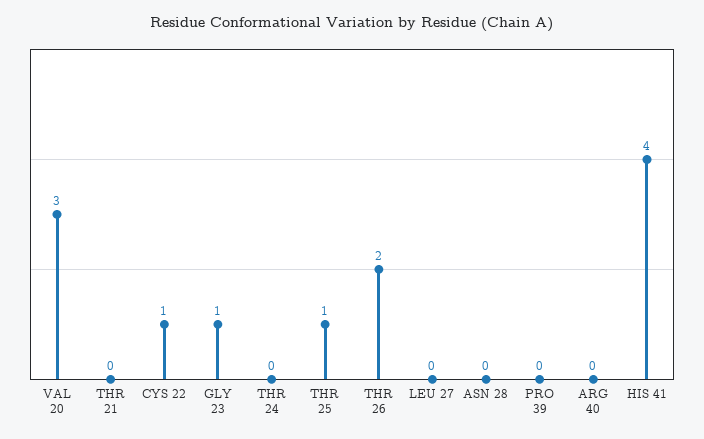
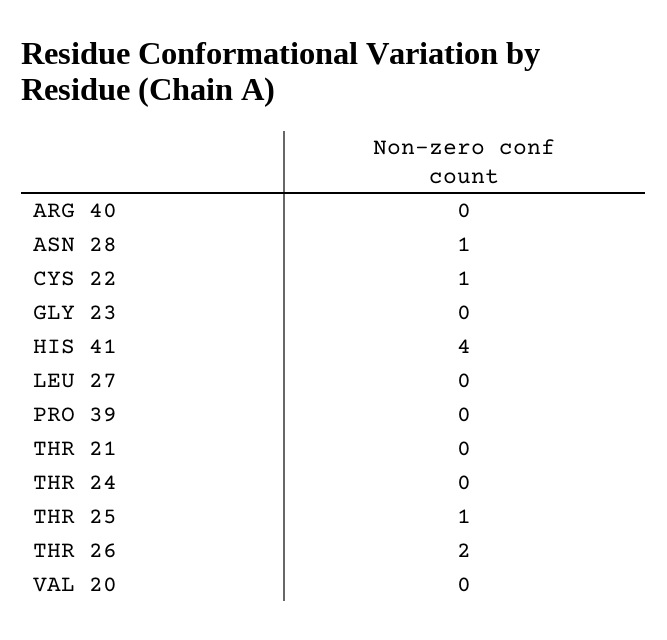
  {
-   "VAL 20": 3,
+   "VAL 20": 0,
    "THR 21": 0,
    "CYS 22": 1,
-   "GLY 23": 1,
+   "GLY 23": 0,
    "THR 24": 0,
    "THR 25": 1,
    "THR 26": 2,
    "LEU 27": 0,
-   "ASN 28": 0,
+   "ASN 28": 1,
    "PRO 39": 0,
    "ARG 40": 0,
    "HIS 41": 4
  }

